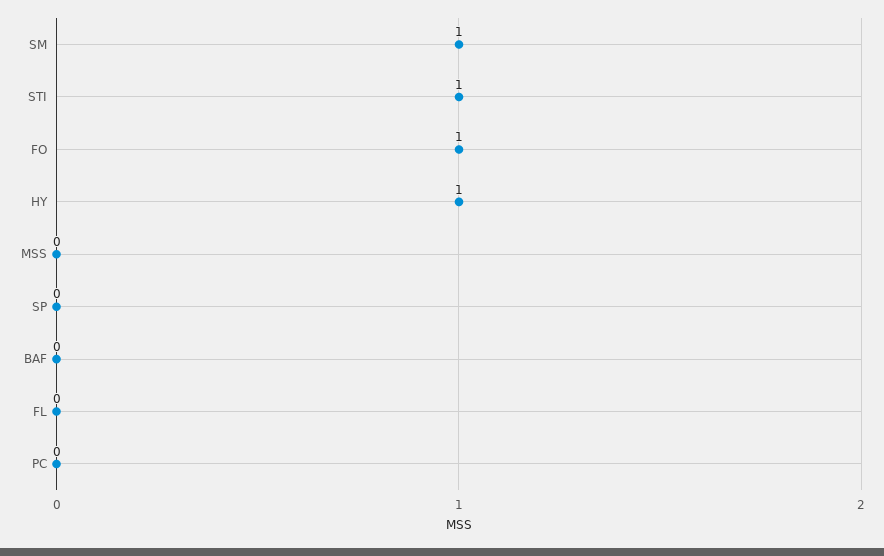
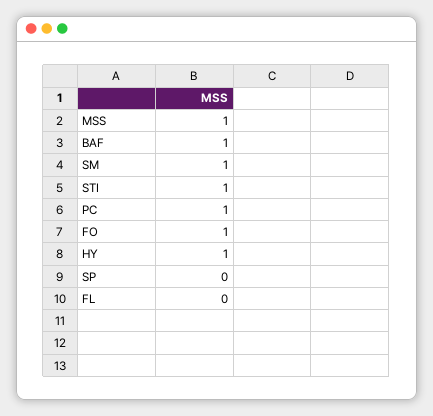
  {
    "SM": 1,
    "STI": 1,
    "FO": 1,
    "HY": 1,
-   "MSS": 0,
+   "MSS": 1,
    "SP": 0,
-   "BAF": 0,
+   "BAF": 1,
    "FL": 0,
-   "PC": 0
+   "PC": 1
  }

